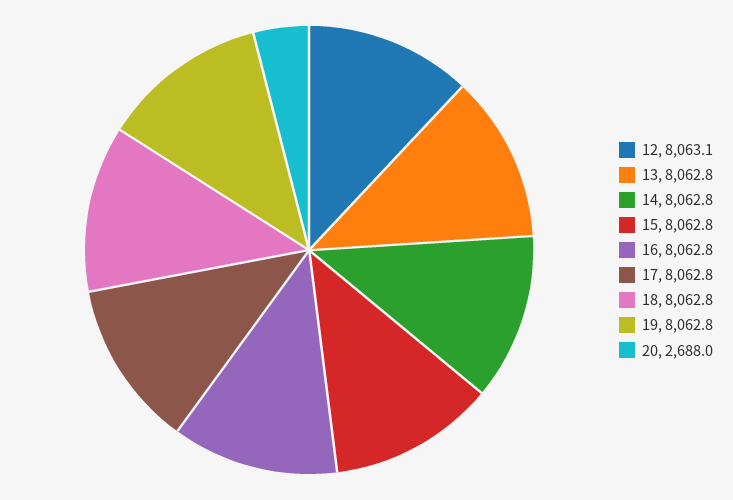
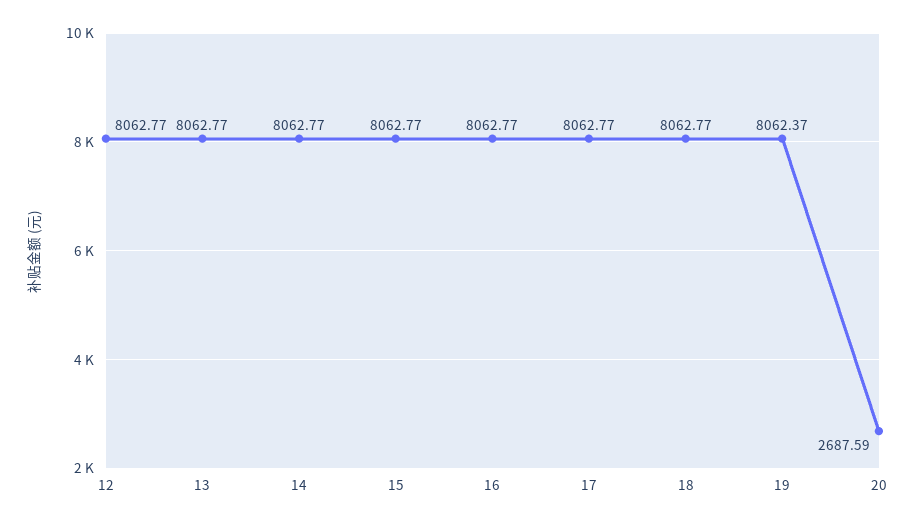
  {
-   "12": 8063.1,
+   "12": 8062.77,
    "13": 8062.77,
    "14": 8062.77,
    "15": 8062.77,
    "16": 8062.77,
    "17": 8062.77,
    "18": 8062.77,
-   "19": 8062.8,
+   "19": 8062.37,
-   "20": 2688
+   "20": 2687.59
  }

